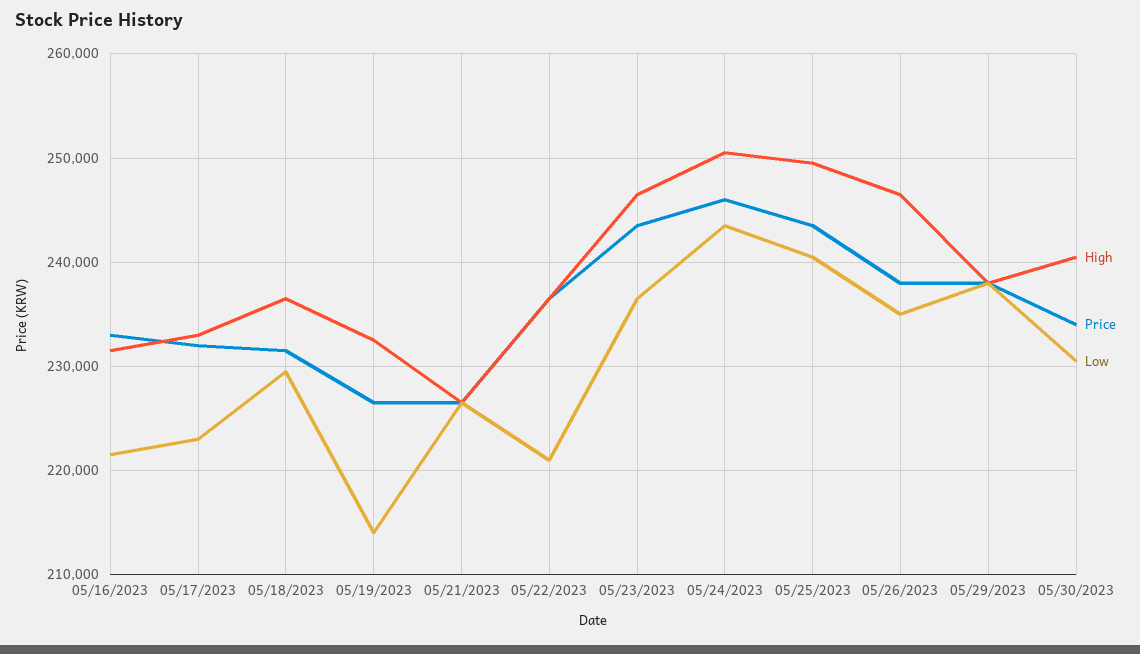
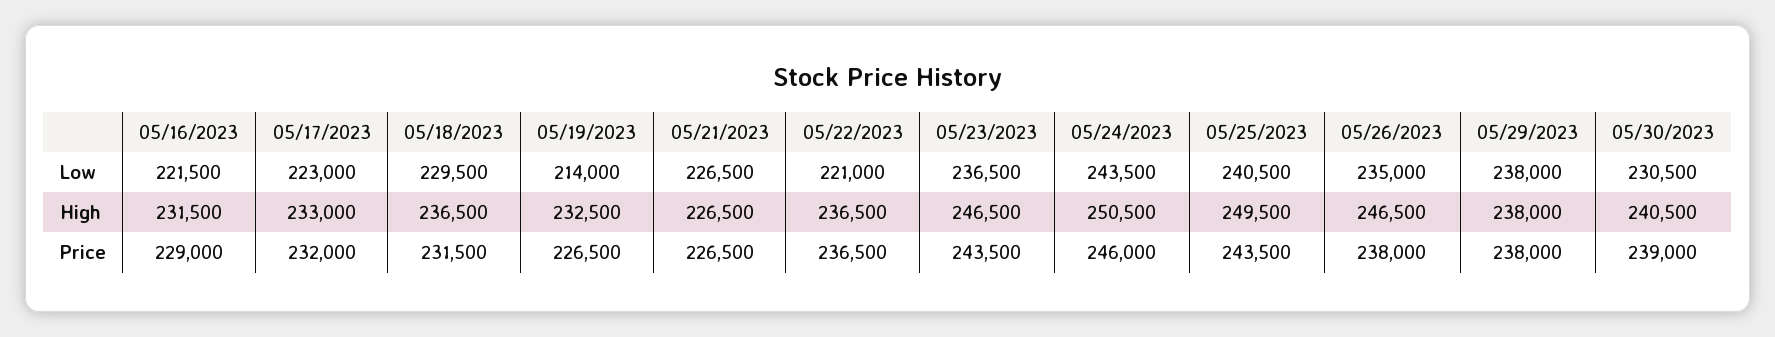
  {
    "High": {
      "05/16/2023": 231500,
      "05/17/2023": 233000,
      "05/18/2023": 236500,
      "05/19/2023": 232500,
      "05/21/2023": 226500,
      "05/22/2023": 236500,
      "05/23/2023": 246500,
      "05/24/2023": 250500,
      "05/25/2023": 249500,
      "05/26/2023": 246500,
      "05/29/2023": 238000,
      "05/30/2023": 240500
    },
    "Price": {
-     "05/16/2023": 233000,
+     "05/16/2023": 229000,
      "05/17/2023": 232000,
      "05/18/2023": 231500,
      "05/19/2023": 226500,
      "05/21/2023": 226500,
      "05/22/2023": 236500,
      "05/23/2023": 243500,
      "05/24/2023": 246000,
      "05/25/2023": 243500,
      "05/26/2023": 238000,
      "05/29/2023": 238000,
-     "05/30/2023": 234000
+     "05/30/2023": 239000
    },
    "Low": {
      "05/16/2023": 221500,
      "05/17/2023": 223000,
      "05/18/2023": 229500,
      "05/19/2023": 214000,
      "05/21/2023": 226500,
      "05/22/2023": 221000,
      "05/23/2023": 236500,
      "05/24/2023": 243500,
      "05/25/2023": 240500,
      "05/26/2023": 235000,
      "05/29/2023": 238000,
      "05/30/2023": 230500
    }
  }

